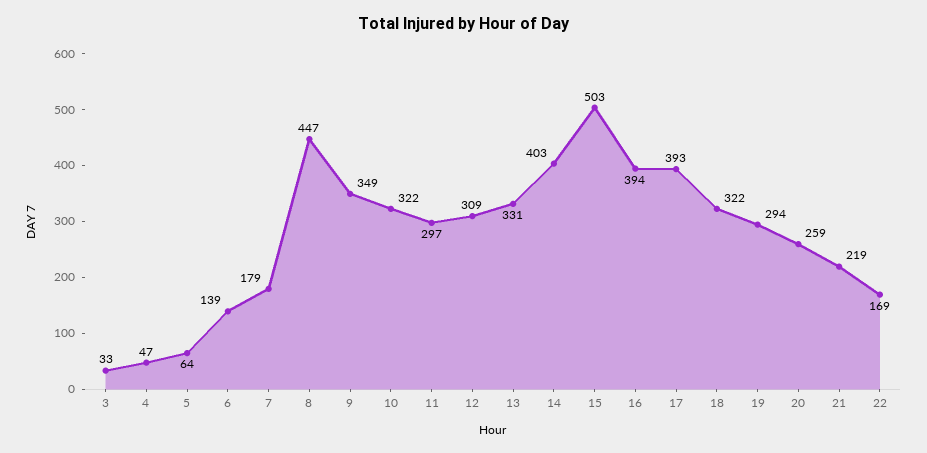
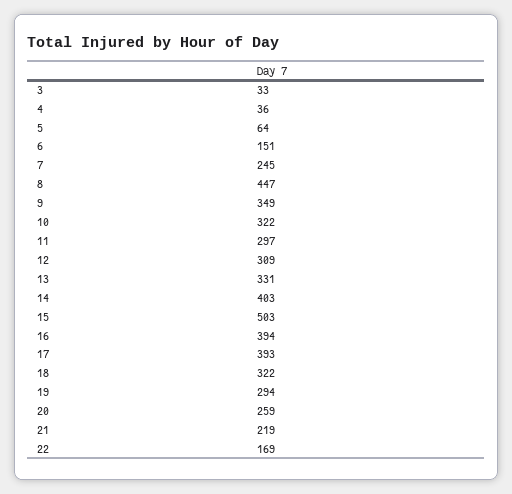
  {
    "3": 33,
-   "4": 47,
+   "4": 36,
    "5": 64,
-   "6": 139,
+   "6": 151,
-   "7": 179,
+   "7": 245,
    "8": 447,
    "9": 349,
    "10": 322,
    "11": 297,
    "12": 309,
    "13": 331,
    "14": 403,
    "15": 503,
    "16": 394,
    "17": 393,
    "18": 322,
    "19": 294,
    "20": 259,
    "21": 219,
    "22": 169
  }

